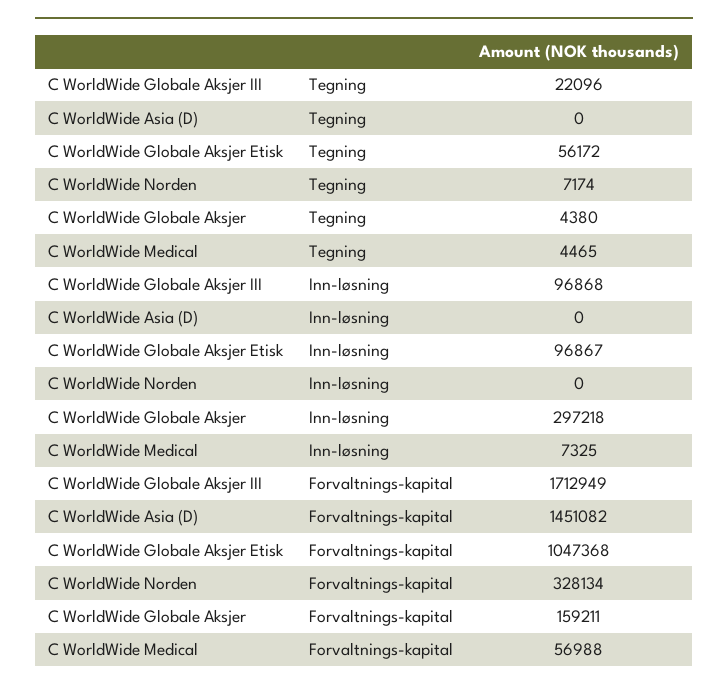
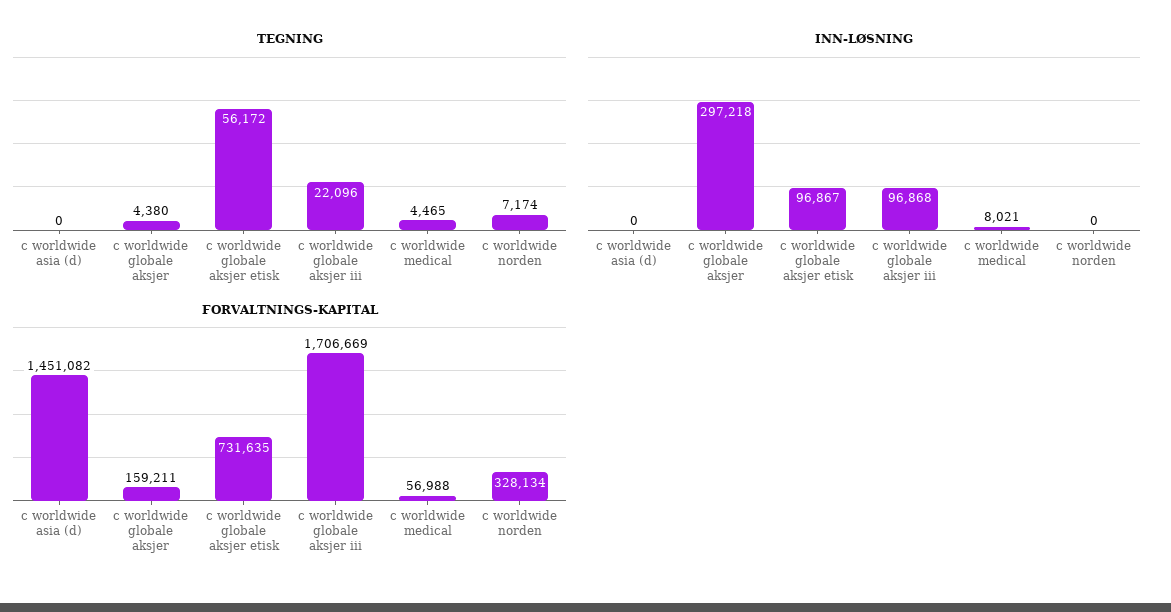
  {
    "Tegning": {
      "C WorldWide Globale Aksjer III": 22096,
      "C WorldWide Asia (D)": 0,
      "C WorldWide Globale Aksjer Etisk": 56172,
      "C WorldWide Norden": 7174,
      "C WorldWide Globale Aksjer": 4380,
      "C WorldWide Medical": 4465
    },
    "Inn-løsning": {
      "C WorldWide Globale Aksjer III": 96868,
      "C WorldWide Asia (D)": 0,
      "C WorldWide Globale Aksjer Etisk": 96867,
      "C WorldWide Norden": 0,
      "C WorldWide Globale Aksjer": 297218,
-     "C WorldWide Medical": 7325
+     "C WorldWide Medical": 8021
    },
    "Forvaltnings-kapital": {
-     "C WorldWide Globale Aksjer III": 1712949,
+     "C WorldWide Globale Aksjer III": 1706669,
      "C WorldWide Asia (D)": 1451082,
-     "C WorldWide Globale Aksjer Etisk": 1047368,
+     "C WorldWide Globale Aksjer Etisk": 731635,
      "C WorldWide Norden": 328134,
      "C WorldWide Globale Aksjer": 159211,
      "C WorldWide Medical": 56988
    }
  }

